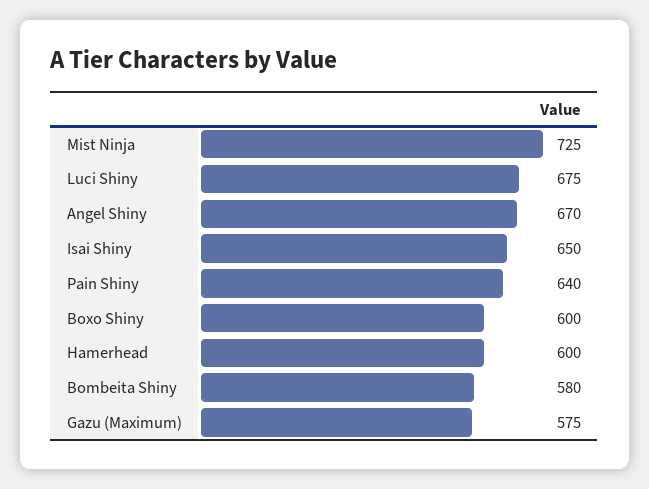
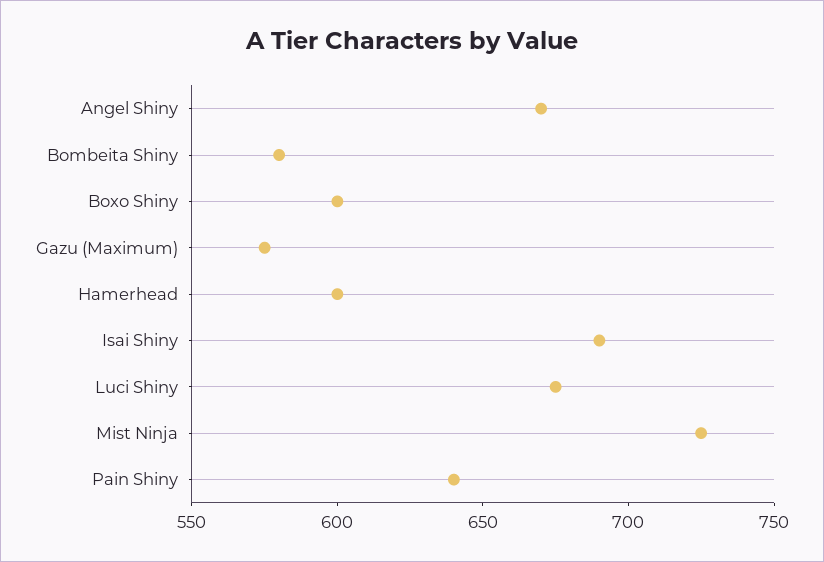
  {
    "Mist Ninja": 725,
    "Luci Shiny": 675,
    "Angel Shiny": 670,
-   "Isai Shiny": 650,
+   "Isai Shiny": 690,
    "Pain Shiny": 640,
    "Boxo Shiny": 600,
    "Hamerhead": 600,
    "Bombeita Shiny": 580,
    "Gazu (Maximum)": 575
  }

